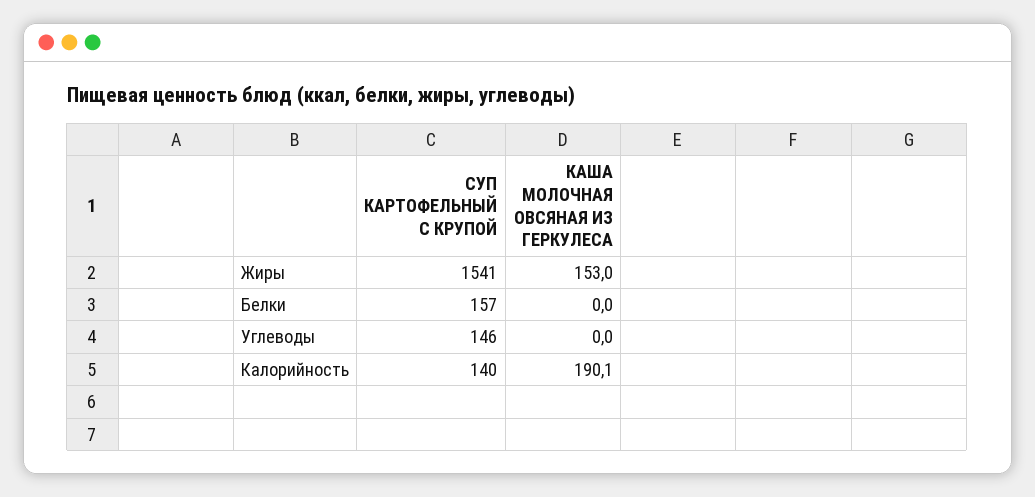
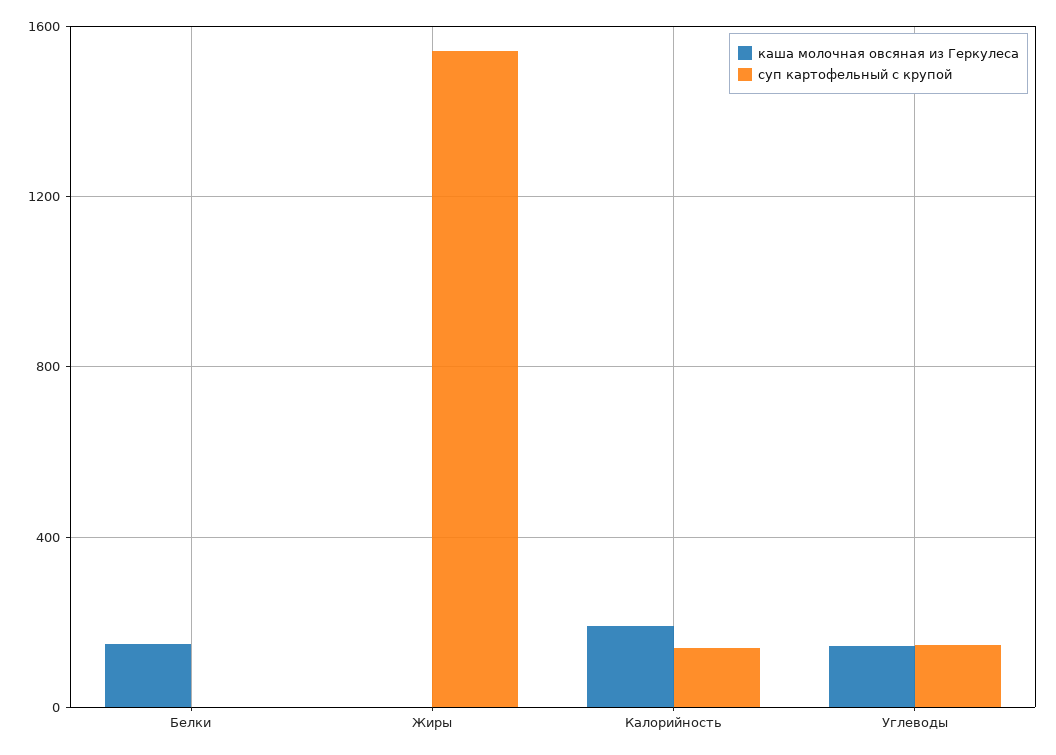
  {
    "СУП КАРТОФЕЛЬНЫЙ С КРУПОЙ": {
      "Жиры": 1541,
-     "Белки": 157,
+     "Белки": 0,
      "Углеводы": 146,
      "Калорийность": 140
    },
    "КАША МОЛОЧНАЯ ОВСЯНАЯ ИЗ ГЕРКУЛЕСА": {
-     "Жиры": 153,
+     "Жиры": 0,
-     "Белки": 0,
+     "Белки": 150,
-     "Углеводы": 0,
+     "Углеводы": 150,
      "Калорийность": 190.1
    }
  }

